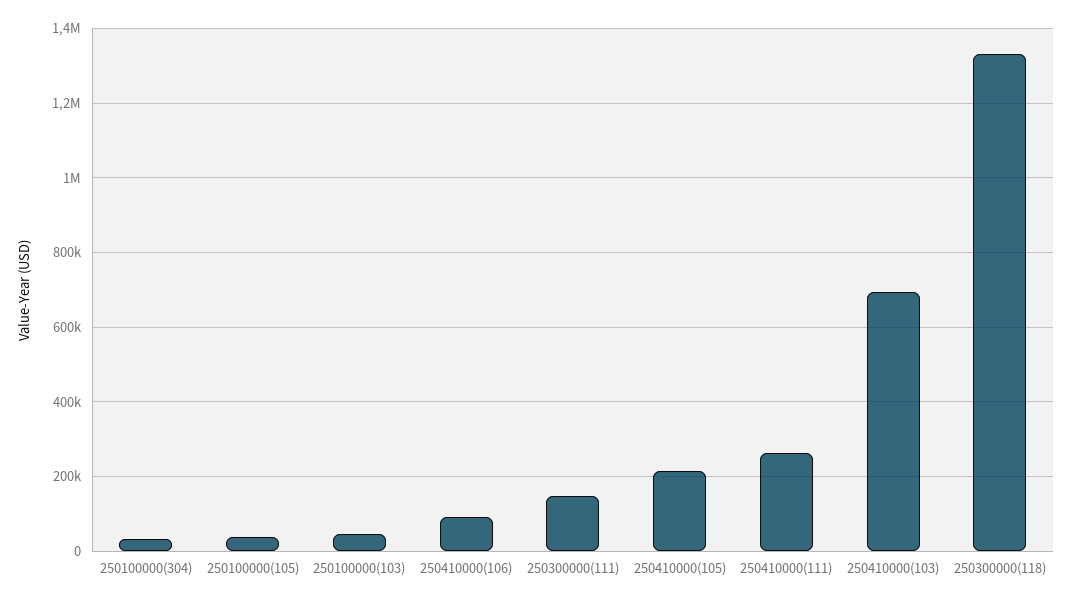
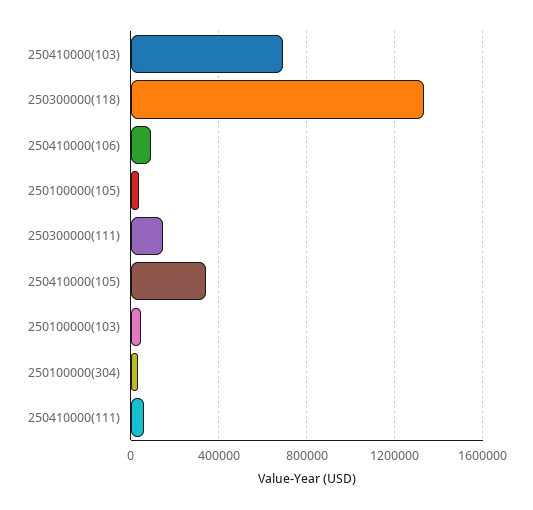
  {
    "250100000(304)": 40000,
    "250100000(105)": 40000,
    "250100000(103)": 40000,
    "250410000(106)": 100000,
    "250300000(111)": 140000,
-   "250410000(105)": 220000,
+   "250410000(105)": 350000,
-   "250410000(111)": 260000,
+   "250410000(111)": 50000,
    "250410000(103)": 700000,
    "250300000(118)": 1340000
  }

